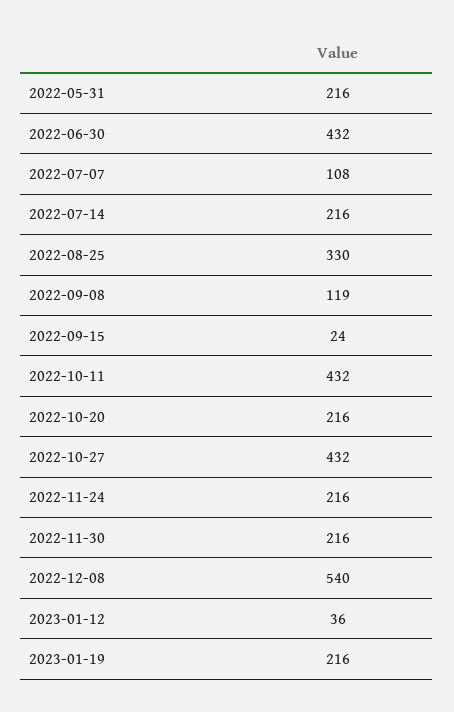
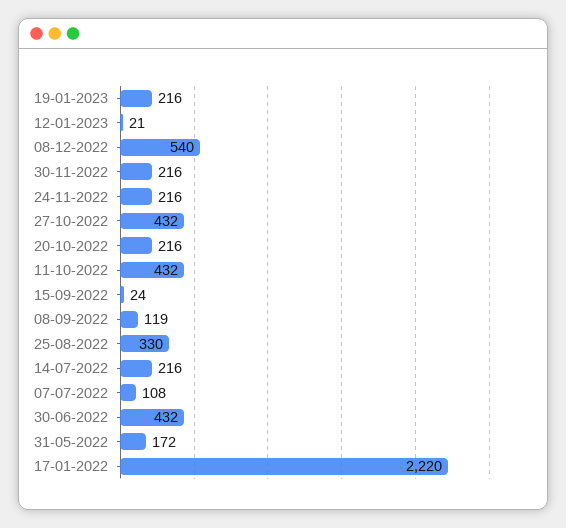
  {
-   "2022-05-31": 216,
+   "2022-05-31": 172,
    "2022-06-30": 432,
    "2022-07-07": 108,
    "2022-07-14": 216,
    "2022-08-25": 330,
    "2022-09-08": 119,
    "2022-09-15": 24,
    "2022-10-11": 432,
    "2022-10-20": 216,
    "2022-10-27": 432,
    "2022-11-24": 216,
    "2022-11-30": 216,
    "2022-12-08": 540,
-   "2023-01-12": 36,
+   "2023-01-12": 21,
-   "2023-01-19": 216
+   "2023-01-19": 216,
+   "17-01-2022": 2220
  }

